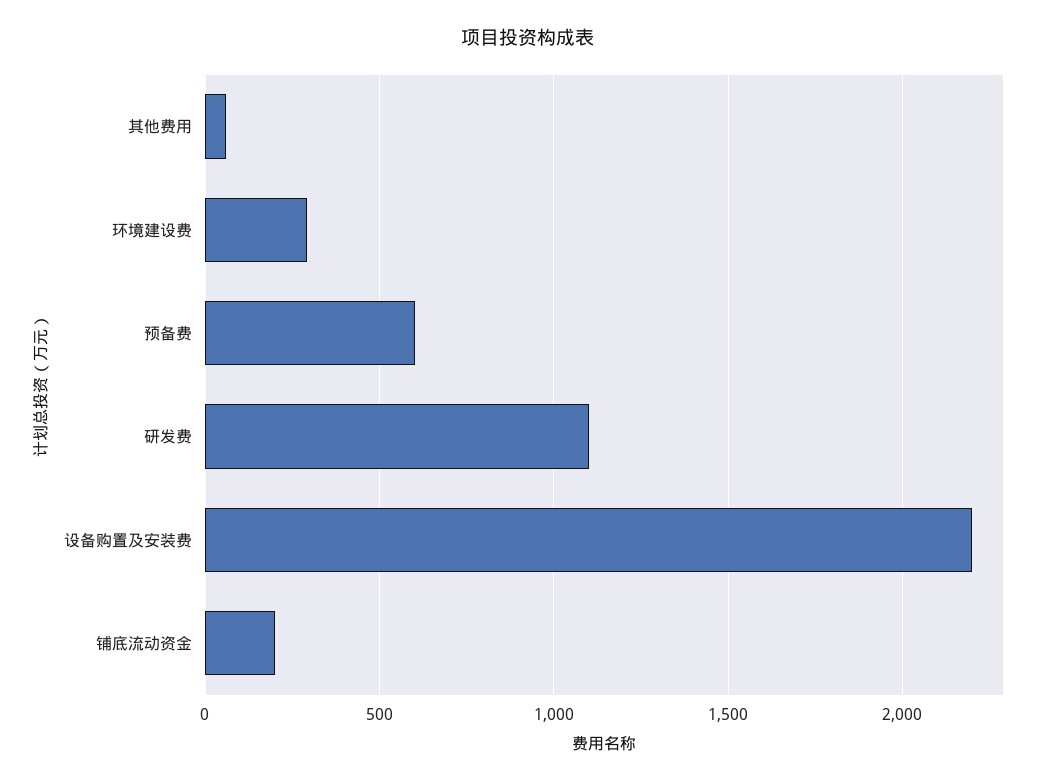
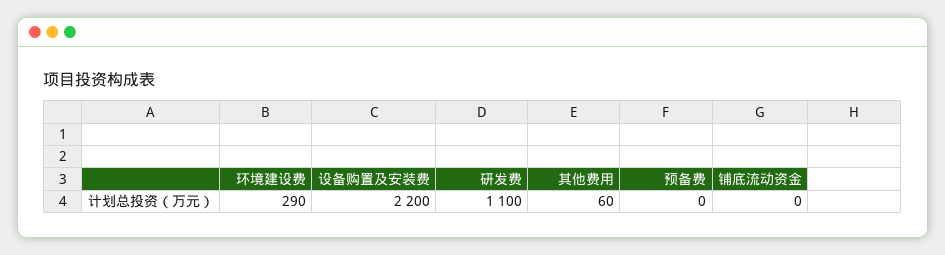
  {
    "其他费用": 60,
    "环境建设费": 290,
-   "预备费": 600,
+   "预备费": 0,
    "研发费": 1100,
    "设备购置及安装费": 2200,
-   "铺底流动资金": 200
+   "铺底流动资金": 0
  }

